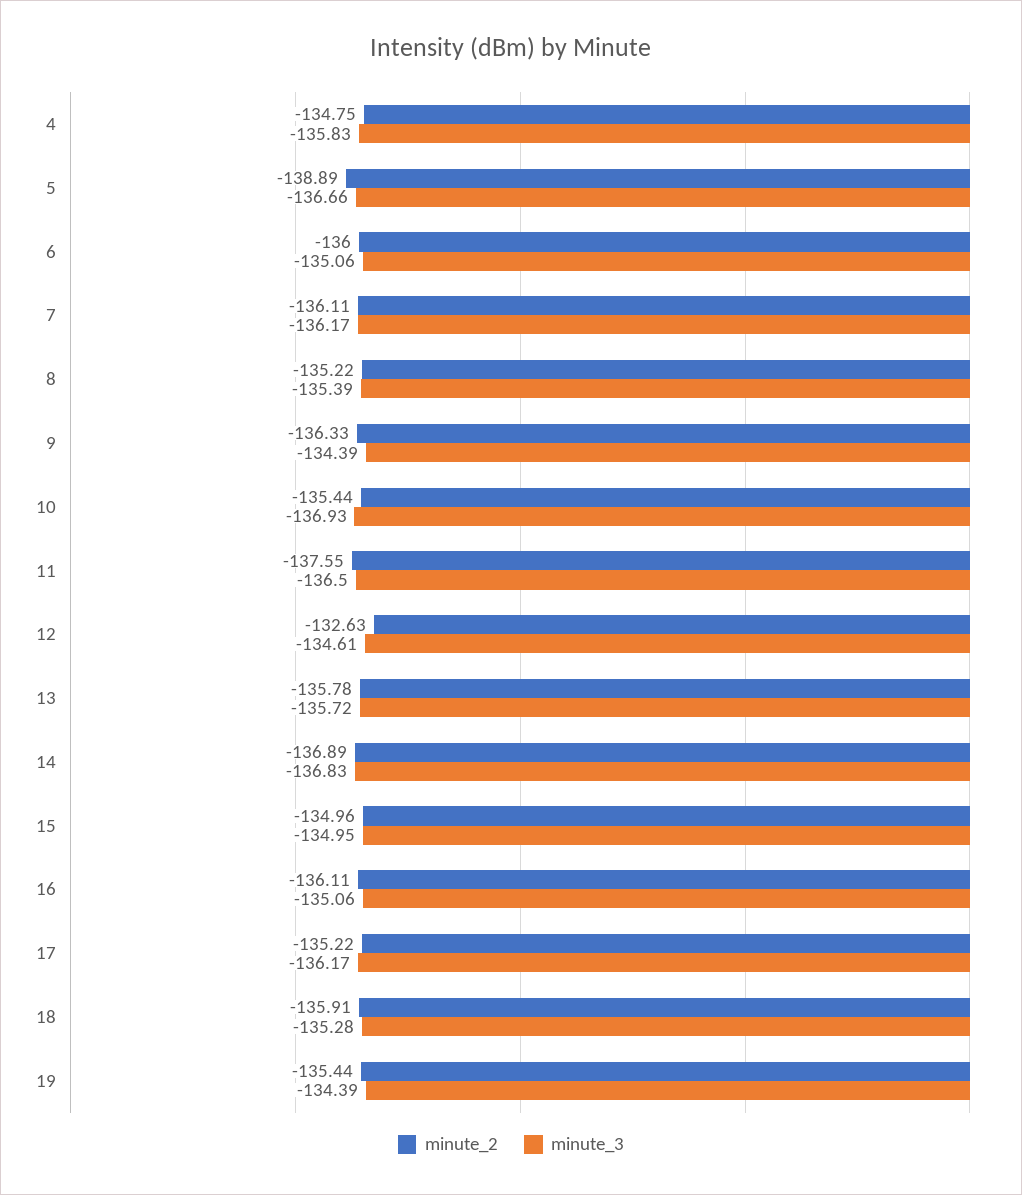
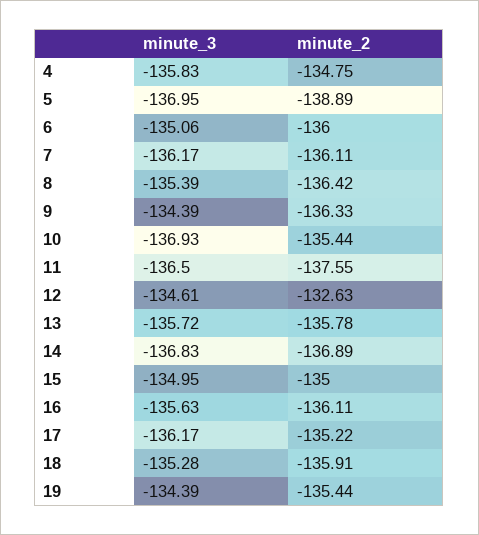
  {
    "minute_2": {
      "4": -134.75,
      "5": -138.89,
      "6": -136,
      "7": -136.11,
-     "8": -135.22,
+     "8": -136.42,
      "9": -136.33,
      "10": -135.44,
      "11": -137.55,
      "12": -132.63,
      "13": -135.78,
      "14": -136.89,
-     "15": -134.96,
+     "15": -135,
      "16": -136.11,
      "17": -135.22,
      "18": -135.91,
      "19": -135.44
    },
    "minute_3": {
      "4": -135.83,
-     "5": -136.66,
+     "5": -136.95,
      "6": -135.06,
      "7": -136.17,
      "8": -135.39,
      "9": -134.39,
      "10": -136.93,
      "11": -136.5,
      "12": -134.61,
      "13": -135.72,
      "14": -136.83,
      "15": -134.95,
-     "16": -135.06,
+     "16": -135.63,
      "17": -136.17,
      "18": -135.28,
      "19": -134.39
    }
  }

